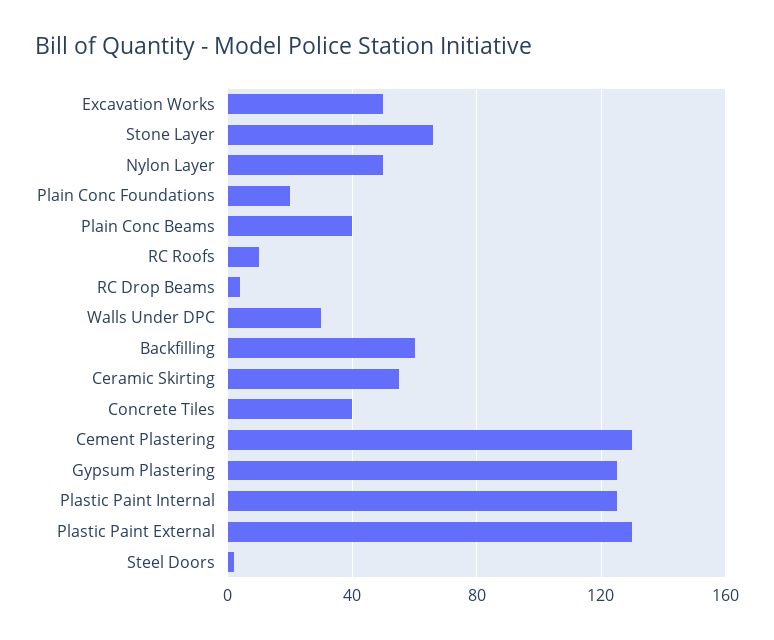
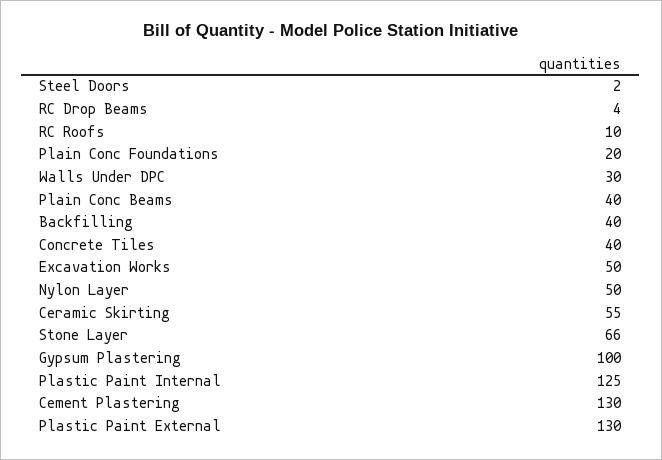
  {
    "Excavation Works": 50,
    "Stone Layer": 66,
    "Nylon Layer": 50,
    "Plain Conc Foundations": 20,
    "Plain Conc Beams": 40,
    "RC Roofs": 10,
    "RC Drop Beams": 4,
    "Walls Under DPC": 30,
-   "Backfilling": 60,
+   "Backfilling": 40,
    "Ceramic Skirting": 55,
    "Concrete Tiles": 40,
    "Cement Plastering": 130,
-   "Gypsum Plastering": 125,
+   "Gypsum Plastering": 100,
    "Plastic Paint Internal": 125,
    "Plastic Paint External": 130,
    "Steel Doors": 2
  }

